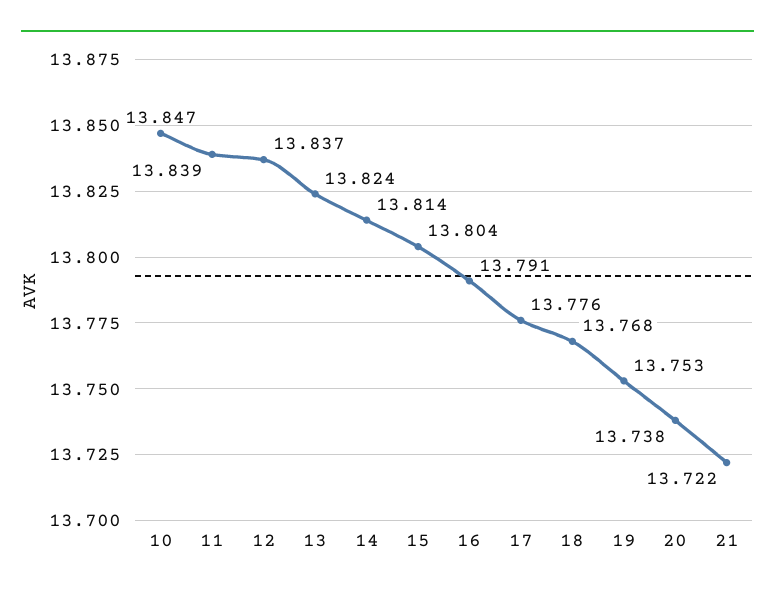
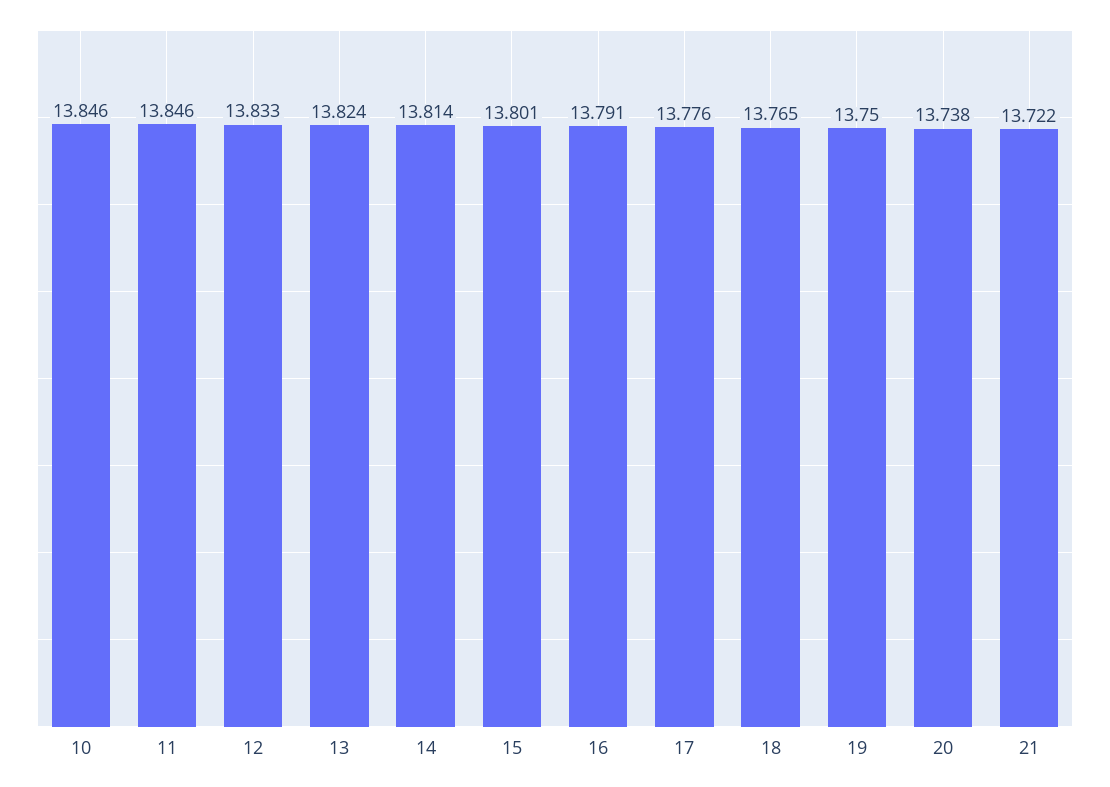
  {
-   "10": 13.847,
+   "10": 13.846,
-   "11": 13.839,
+   "11": 13.846,
-   "12": 13.837,
+   "12": 13.833,
    "13": 13.824,
    "14": 13.814,
-   "15": 13.804,
+   "15": 13.801,
    "16": 13.791,
    "17": 13.776,
-   "18": 13.768,
+   "18": 13.765,
-   "19": 13.753,
+   "19": 13.75,
    "20": 13.738,
    "21": 13.722
  }

